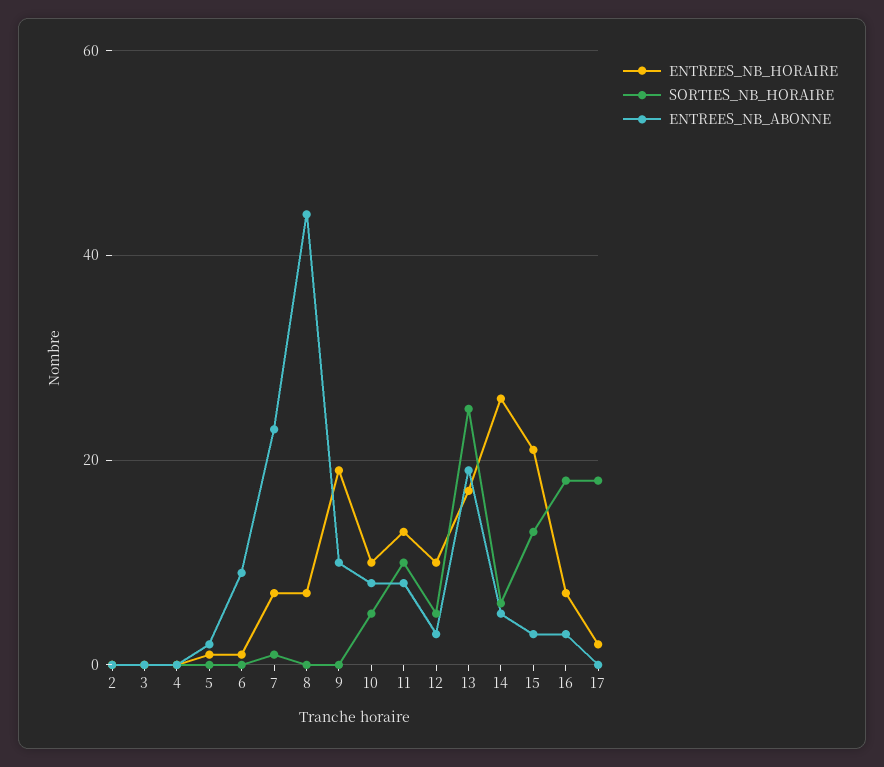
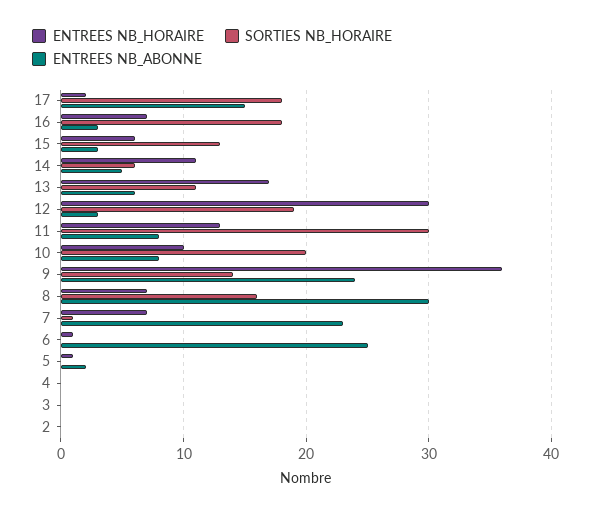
  {
    "ENTREES_NB_HORAIRE": {
      "2": 0,
      "3": 0,
      "4": 0,
      "5": 1,
      "6": 1,
      "7": 7,
      "8": 7,
-     "9": 20,
+     "9": 36,
      "10": 10,
      "11": 13,
-     "12": 10,
+     "12": 30,
      "13": 17,
-     "14": 25,
+     "14": 11,
-     "15": 20,
+     "15": 6,
      "16": 7,
      "17": 2
    },
    "SORTIES_NB_HORAIRE": {
      "2": 0,
      "3": 0,
      "4": 0,
      "5": 0,
      "6": 0,
      "7": 1,
-     "8": 0,
+     "8": 16,
-     "9": 0,
+     "9": 14,
-     "10": 5,
+     "10": 20,
-     "11": 10,
+     "11": 30,
-     "12": 5,
+     "12": 19,
-     "13": 25,
+     "13": 11,
      "14": 6,
      "15": 13,
      "16": 18,
      "17": 18
    },
    "ENTREES_NB_ABONNE": {
      "2": 0,
      "3": 0,
      "4": 0,
      "5": 2,
-     "6": 10,
+     "6": 25,
      "7": 23,
-     "8": 45,
+     "8": 30,
-     "9": 10,
+     "9": 24,
      "10": 8,
      "11": 8,
      "12": 3,
-     "13": 20,
+     "13": 6,
      "14": 5,
      "15": 3,
      "16": 3,
-     "17": 0
+     "17": 15
    }
  }

